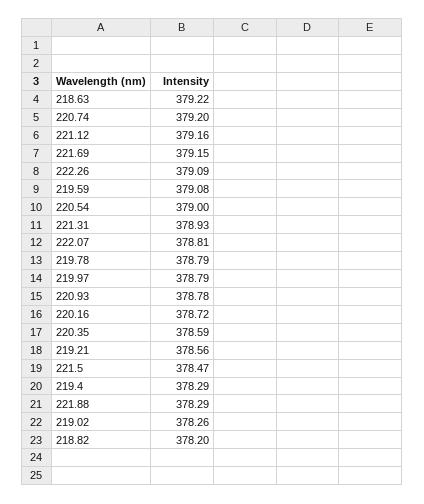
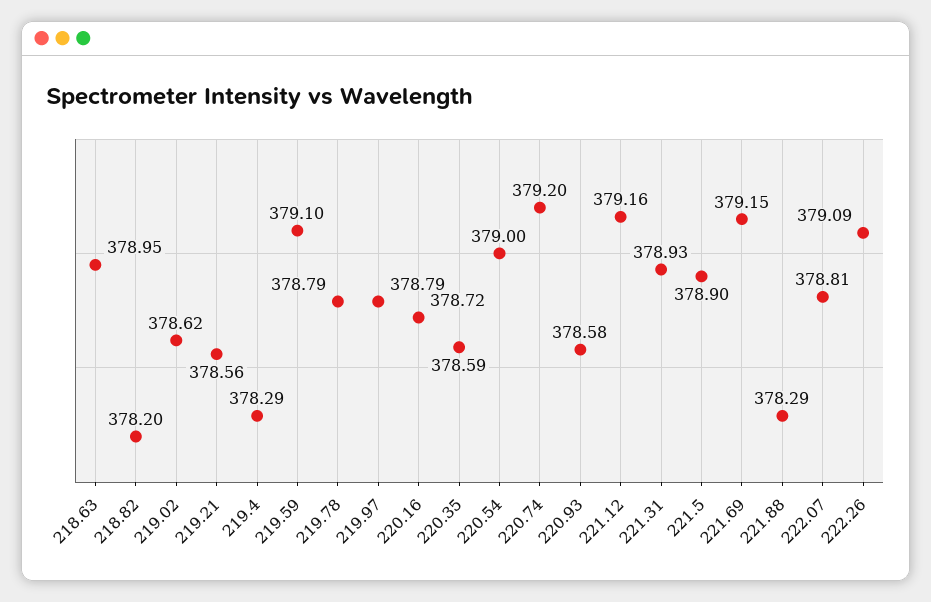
  {
-   "218.63": 379.22,
+   "218.63": 378.95,
    "220.74": 379.2,
    "221.12": 379.16,
    "221.69": 379.15,
    "222.26": 379.09,
-   "219.59": 379.08,
+   "219.59": 379.1,
    "220.54": 379,
    "221.31": 378.93,
    "222.07": 378.81,
    "219.78": 378.79,
    "219.97": 378.79,
-   "220.93": 378.78,
+   "220.93": 378.58,
    "220.16": 378.72,
    "220.35": 378.59,
    "219.21": 378.56,
-   "221.5": 378.47,
+   "221.5": 378.9,
    "219.4": 378.29,
    "221.88": 378.29,
-   "219.02": 378.26,
+   "219.02": 378.62,
    "218.82": 378.2
  }

